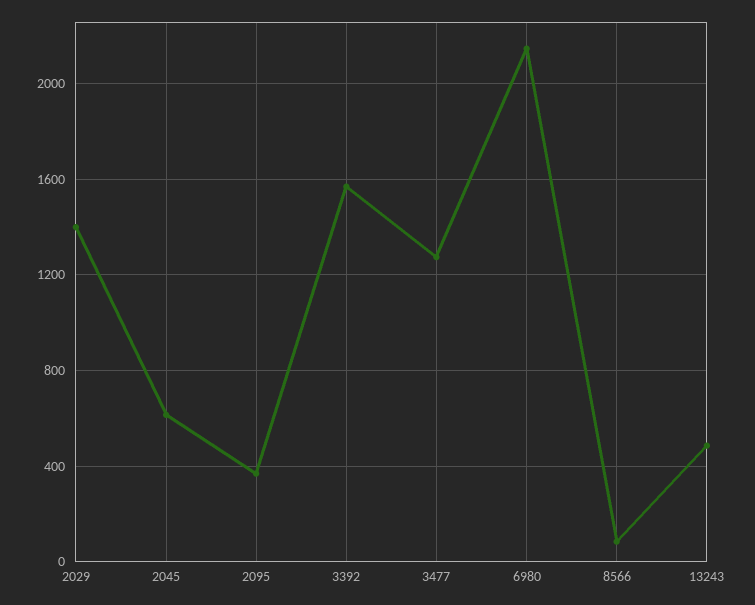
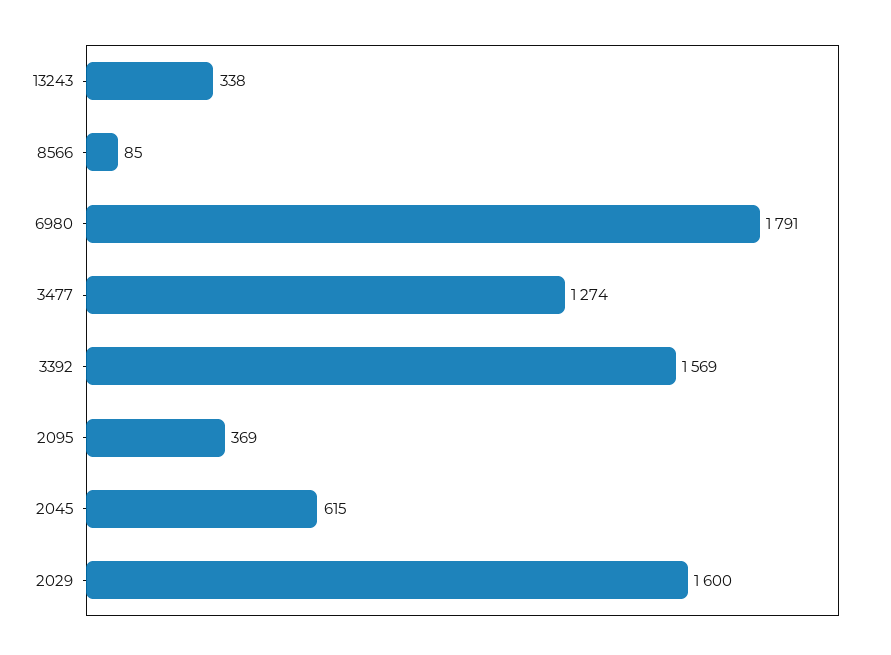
  {
-   "2029": 1400,
+   "2029": 1600,
    "2045": 615,
    "2095": 369,
    "3392": 1569,
    "3477": 1274,
-   "6980": 2150,
+   "6980": 1791,
    "8566": 85,
-   "13243": 500
+   "13243": 338
  }

